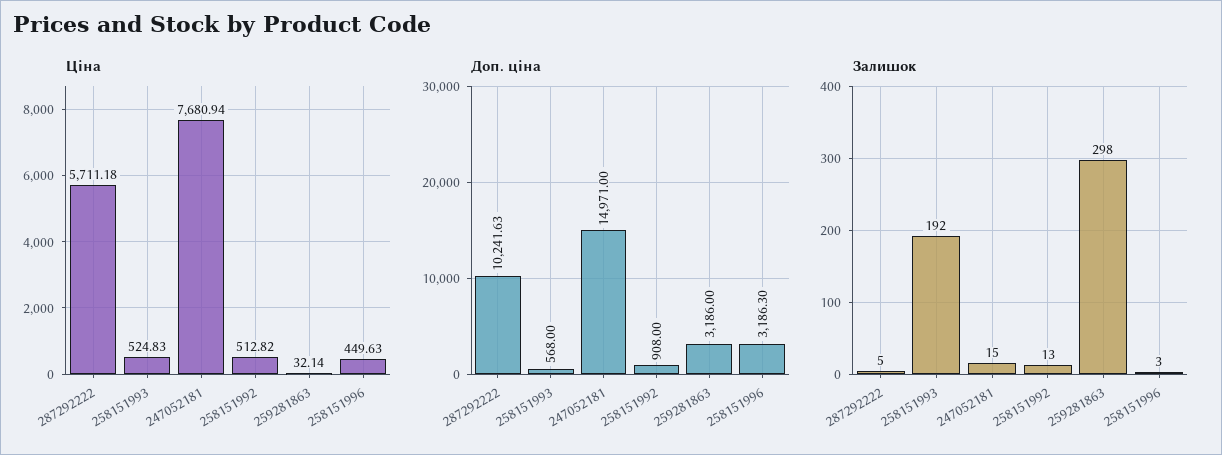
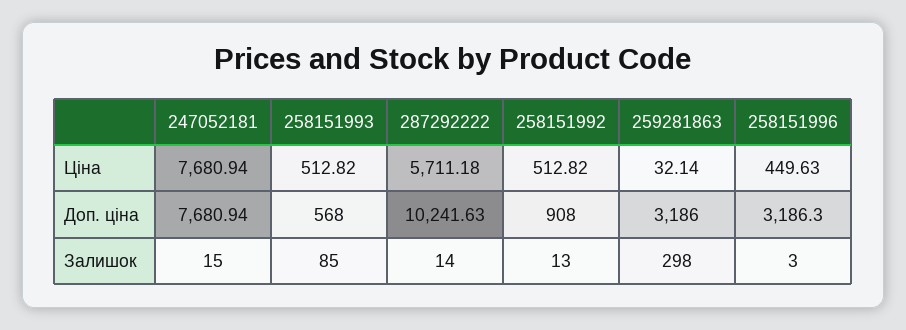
  {
    "Ціна": {
      "287292222": 5711.18,
-     "258151993": 524.83,
+     "258151993": 512.82,
      "247052181": 7680.94,
      "258151992": 512.82,
      "259281863": 32.14,
      "258151996": 449.63
    },
    "Доп. ціна": {
      "287292222": 10241.63,
      "258151993": 568,
-     "247052181": 14971,
+     "247052181": 7680.94,
      "258151992": 908,
      "259281863": 3186,
      "258151996": 3186.3
    },
    "Залишок": {
-     "287292222": 5,
+     "287292222": 14,
-     "258151993": 192,
+     "258151993": 85,
      "247052181": 15,
      "258151992": 13,
      "259281863": 298,
      "258151996": 3
    }
  }

